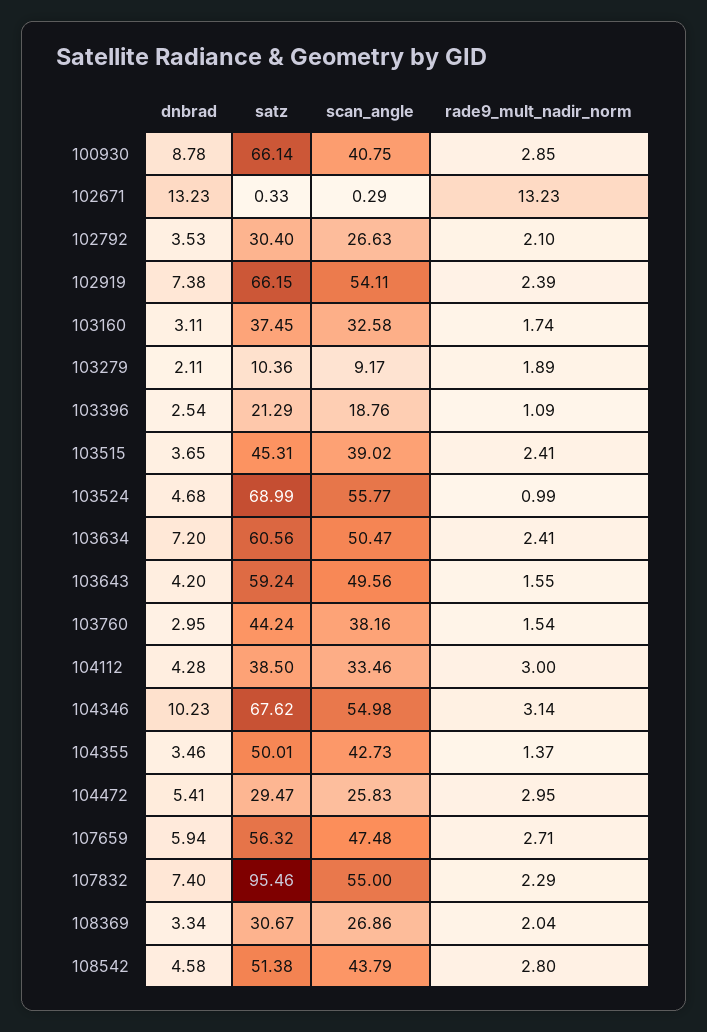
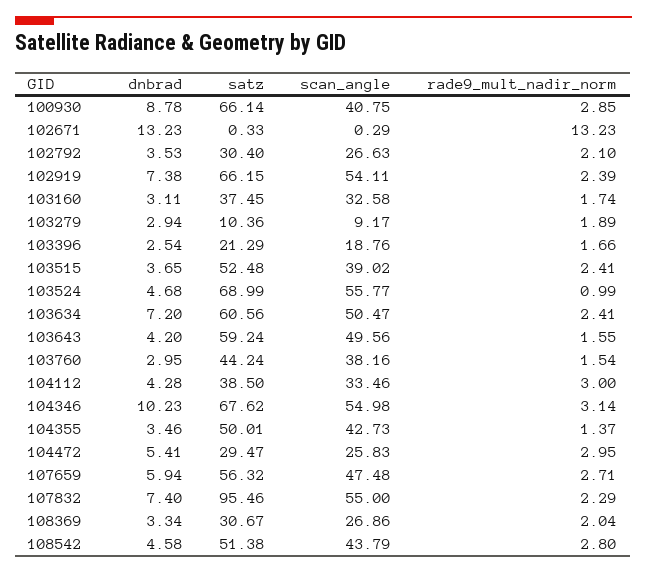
  {
    "dnbrad": {
      "100930": 8.78,
      "102671": 13.23,
      "102792": 3.53,
      "102919": 7.38,
      "103160": 3.11,
-     "103279": 2.11,
+     "103279": 2.94,
      "103396": 2.54,
      "103515": 3.65,
      "103524": 4.68,
      "103634": 7.2,
      "103643": 4.2,
      "103760": 2.95,
      "104112": 4.28,
      "104346": 10.23,
      "104355": 3.46,
      "104472": 5.41,
      "107659": 5.94,
      "107832": 7.4,
      "108369": 3.34,
      "108542": 4.58
    },
    "satz": {
      "100930": 66.14,
      "102671": 0.33,
      "102792": 30.4,
      "102919": 66.15,
      "103160": 37.45,
      "103279": 10.36,
      "103396": 21.29,
-     "103515": 45.31,
+     "103515": 52.48,
      "103524": 68.99,
      "103634": 60.56,
      "103643": 59.24,
      "103760": 44.24,
      "104112": 38.5,
      "104346": 67.62,
      "104355": 50.01,
      "104472": 29.47,
      "107659": 56.32,
      "107832": 95.46,
      "108369": 30.67,
      "108542": 51.38
    },
    "scan_angle": {
      "100930": 40.75,
      "102671": 0.29,
      "102792": 26.63,
      "102919": 54.11,
      "103160": 32.58,
      "103279": 9.17,
      "103396": 18.76,
      "103515": 39.02,
      "103524": 55.77,
      "103634": 50.47,
      "103643": 49.56,
      "103760": 38.16,
      "104112": 33.46,
      "104346": 54.98,
      "104355": 42.73,
      "104472": 25.83,
      "107659": 47.48,
      "107832": 55,
      "108369": 26.86,
      "108542": 43.79
    },
    "rade9_mult_nadir_norm": {
      "100930": 2.85,
      "102671": 13.23,
      "102792": 2.1,
      "102919": 2.39,
      "103160": 1.74,
      "103279": 1.89,
-     "103396": 1.09,
+     "103396": 1.66,
      "103515": 2.41,
      "103524": 0.99,
      "103634": 2.41,
      "103643": 1.55,
      "103760": 1.54,
      "104112": 3,
      "104346": 3.14,
      "104355": 1.37,
      "104472": 2.95,
      "107659": 2.71,
      "107832": 2.29,
      "108369": 2.04,
      "108542": 2.8
    }
  }

